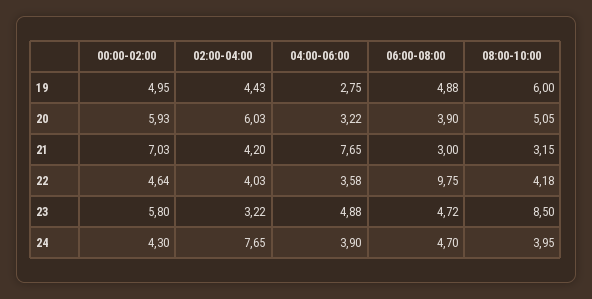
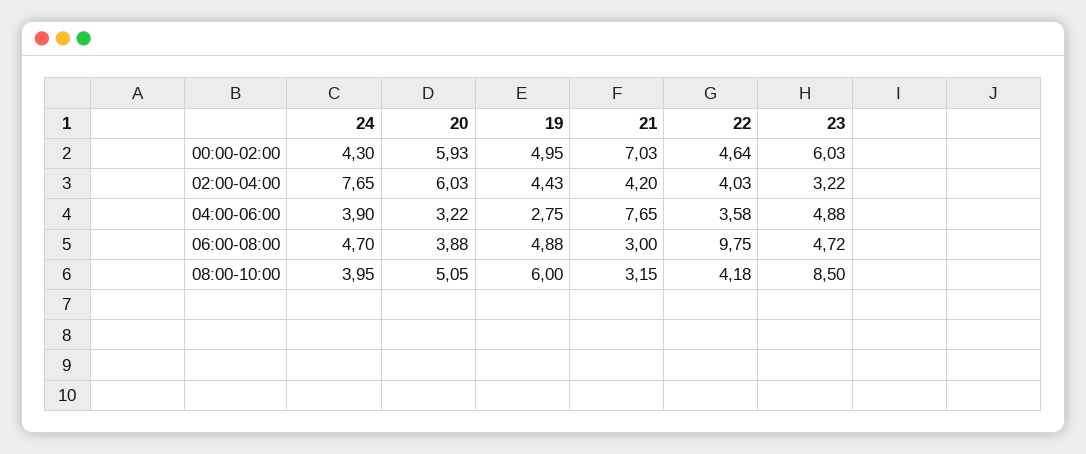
  {
    "00:00-02:00": {
      "19": 4.95,
      "20": 5.93,
      "21": 7.03,
      "22": 4.64,
-     "23": 5.8,
+     "23": 6.03,
      "24": 4.3
    },
    "02:00-04:00": {
      "19": 4.43,
      "20": 6.03,
      "21": 4.2,
      "22": 4.03,
      "23": 3.22,
      "24": 7.65
    },
    "04:00-06:00": {
      "19": 2.75,
      "20": 3.22,
      "21": 7.65,
      "22": 3.58,
      "23": 4.88,
      "24": 3.9
    },
    "06:00-08:00": {
      "19": 4.88,
-     "20": 3.9,
+     "20": 3.88,
      "21": 3,
      "22": 9.75,
      "23": 4.72,
      "24": 4.7
    },
    "08:00-10:00": {
      "19": 6,
      "20": 5.05,
      "21": 3.15,
      "22": 4.18,
      "23": 8.5,
      "24": 3.95
    }
  }

